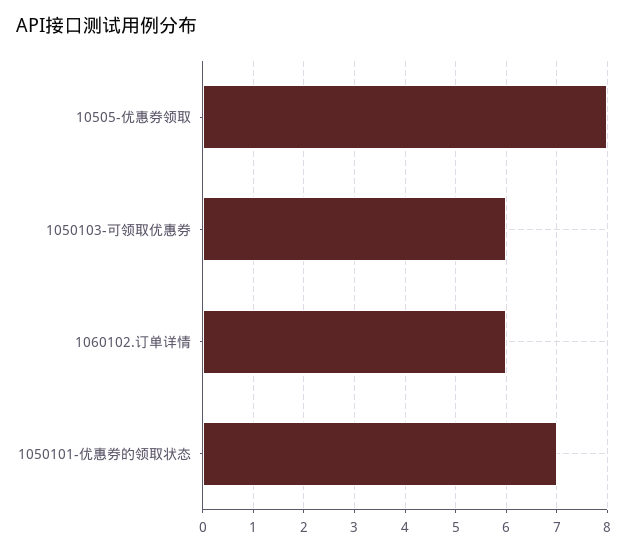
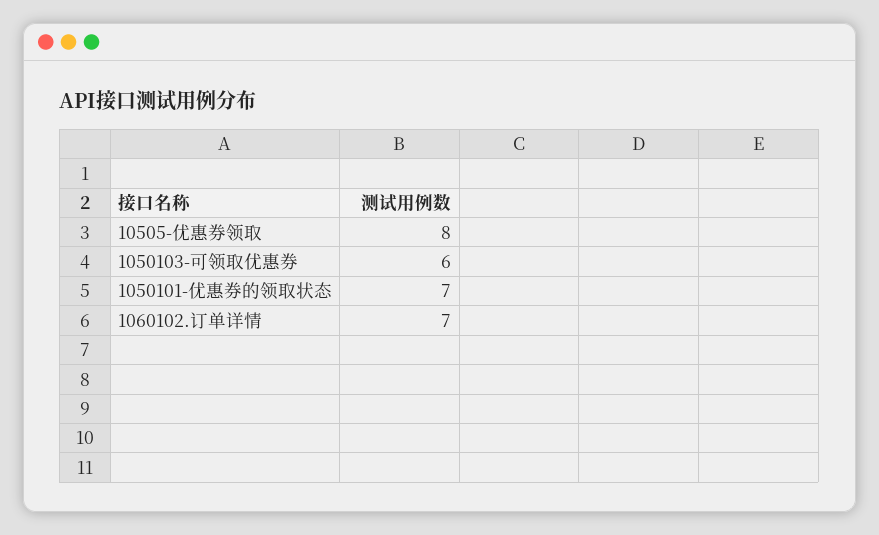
  {
    "10505-优惠券领取": 8,
    "1050103-可领取优惠券": 6,
-   "1060102.订单详情": 6,
+   "1060102.订单详情": 7,
    "1050101-优惠券的领取状态": 7
  }

